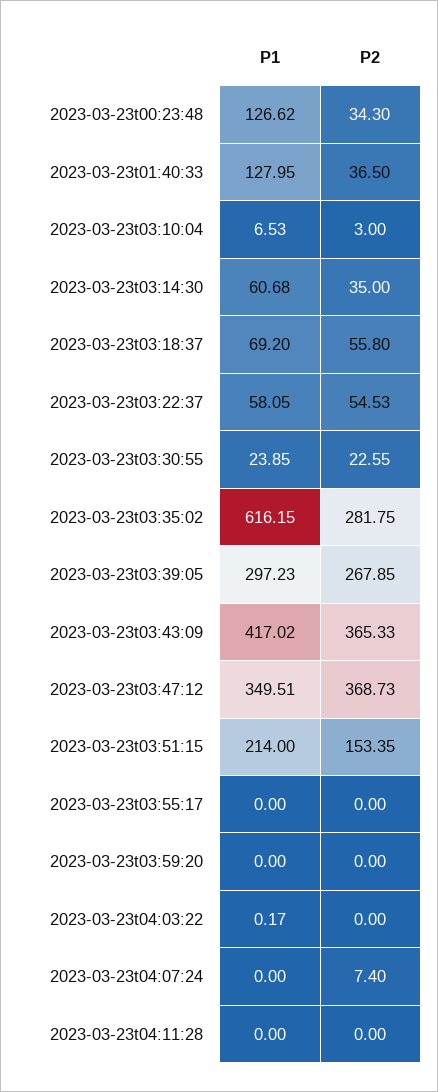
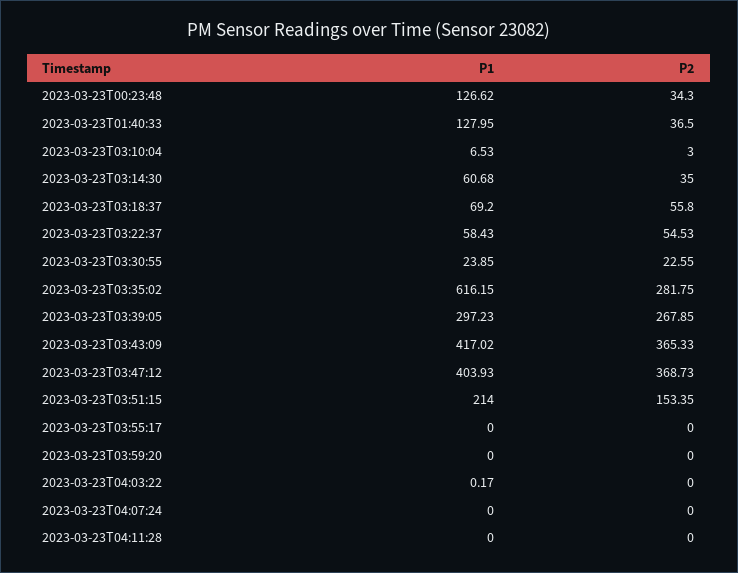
  {
    "P1": {
      "2023-03-23t00:23:48": 126.62,
      "2023-03-23t01:40:33": 127.95,
      "2023-03-23t03:10:04": 6.53,
      "2023-03-23t03:14:30": 60.68,
      "2023-03-23t03:18:37": 69.2,
-     "2023-03-23t03:22:37": 58.05,
+     "2023-03-23t03:22:37": 58.43,
      "2023-03-23t03:30:55": 23.85,
      "2023-03-23t03:35:02": 616.15,
      "2023-03-23t03:39:05": 297.23,
      "2023-03-23t03:43:09": 417.02,
-     "2023-03-23t03:47:12": 349.51,
+     "2023-03-23t03:47:12": 403.93,
      "2023-03-23t03:51:15": 214,
      "2023-03-23t03:55:17": 0,
      "2023-03-23t03:59:20": 0,
      "2023-03-23t04:03:22": 0.17,
      "2023-03-23t04:07:24": 0,
      "2023-03-23t04:11:28": 0
    },
    "P2": {
      "2023-03-23t00:23:48": 34.3,
      "2023-03-23t01:40:33": 36.5,
      "2023-03-23t03:10:04": 3,
      "2023-03-23t03:14:30": 35,
      "2023-03-23t03:18:37": 55.8,
      "2023-03-23t03:22:37": 54.53,
      "2023-03-23t03:30:55": 22.55,
      "2023-03-23t03:35:02": 281.75,
      "2023-03-23t03:39:05": 267.85,
      "2023-03-23t03:43:09": 365.33,
      "2023-03-23t03:47:12": 368.73,
      "2023-03-23t03:51:15": 153.35,
      "2023-03-23t03:55:17": 0,
      "2023-03-23t03:59:20": 0,
      "2023-03-23t04:03:22": 0,
-     "2023-03-23t04:07:24": 7.4,
+     "2023-03-23t04:07:24": 0,
      "2023-03-23t04:11:28": 0
    }
  }

